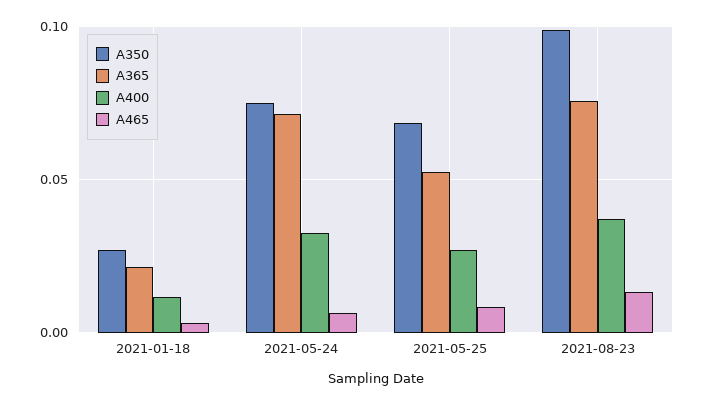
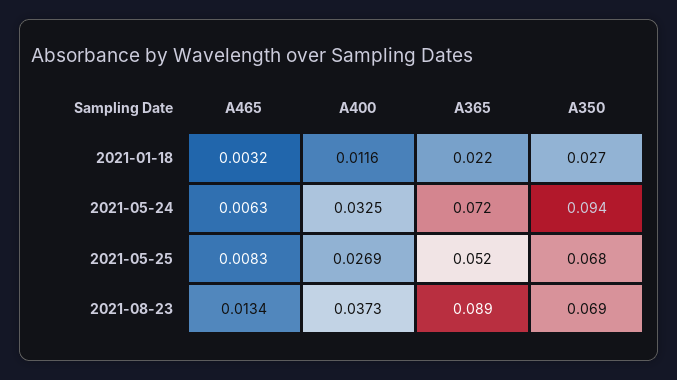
  {
    "A350": {
      "2021-01-18": 0.027,
-     "2021-05-24": 0.075,
+     "2021-05-24": 0.094,
      "2021-05-25": 0.068,
-     "2021-08-23": 0.1
+     "2021-08-23": 0.069
    },
    "A365": {
      "2021-01-18": 0.022,
      "2021-05-24": 0.072,
      "2021-05-25": 0.052,
-     "2021-08-23": 0.075
+     "2021-08-23": 0.089
    },
    "A400": {
      "2021-01-18": 0.0116,
      "2021-05-24": 0.0325,
      "2021-05-25": 0.0269,
      "2021-08-23": 0.0373
    },
    "A465": {
      "2021-01-18": 0.0032,
      "2021-05-24": 0.0063,
      "2021-05-25": 0.0083,
      "2021-08-23": 0.0134
    }
  }

